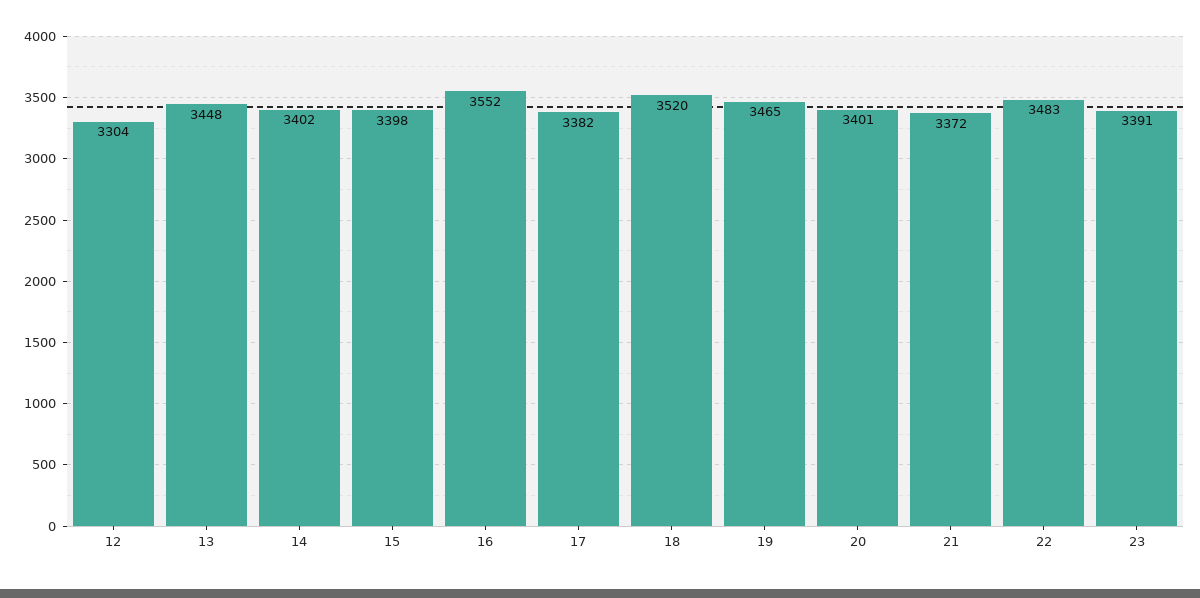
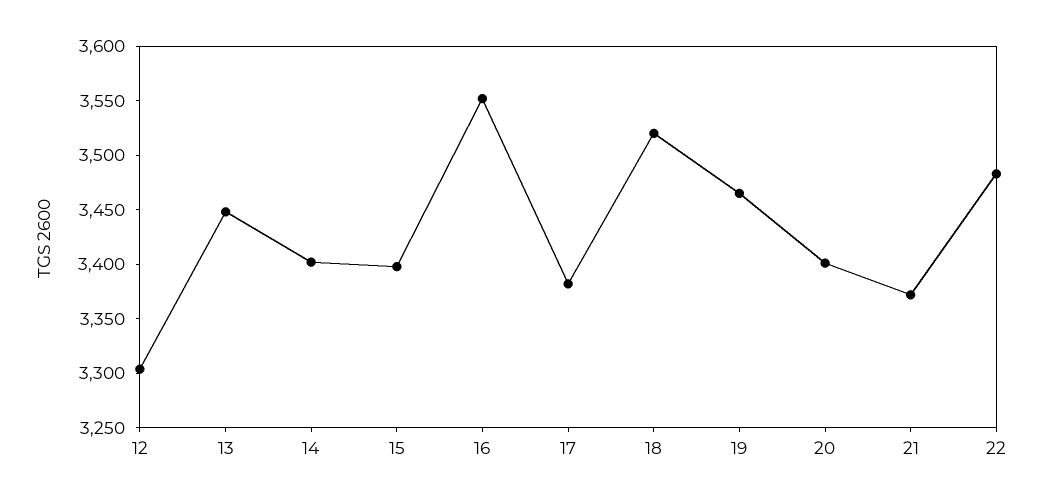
  {
    "12": 3304,
    "13": 3448,
    "14": 3402,
    "15": 3398,
    "16": 3552,
    "17": 3382,
    "18": 3520,
    "19": 3465,
    "20": 3401,
    "21": 3372,
-   "22": 3483,
+   "22": 3483
-   "23": 3391
  }

